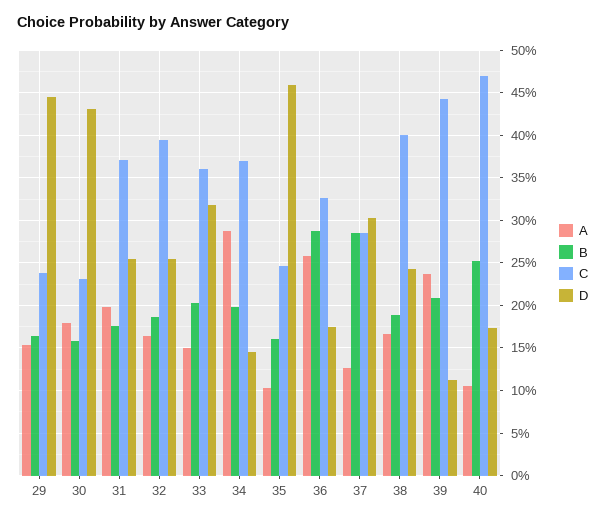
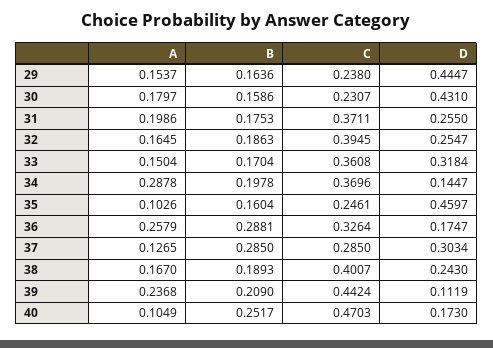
  {
    "A": {
      "29": 0.1537,
      "30": 0.1797,
      "31": 0.1986,
      "32": 0.1645,
      "33": 0.1504,
      "34": 0.2878,
      "35": 0.1026,
      "36": 0.2579,
      "37": 0.1265,
      "38": 0.167,
      "39": 0.2368,
      "40": 0.1049
    },
    "B": {
      "29": 0.1636,
      "30": 0.1586,
      "31": 0.1753,
      "32": 0.1863,
-     "33": 0.2,
+     "33": 0.1704,
      "34": 0.1978,
      "35": 0.1604,
      "36": 0.2881,
      "37": 0.285,
      "38": 0.1893,
      "39": 0.209,
      "40": 0.2517
    },
    "C": {
      "29": 0.238,
      "30": 0.2307,
      "31": 0.3711,
      "32": 0.3945,
      "33": 0.3608,
      "34": 0.3696,
      "35": 0.2461,
      "36": 0.3264,
      "37": 0.285,
      "38": 0.4007,
      "39": 0.4424,
      "40": 0.4703
    },
    "D": {
      "29": 0.4447,
      "30": 0.431,
      "31": 0.255,
      "32": 0.2547,
      "33": 0.3184,
      "34": 0.1447,
      "35": 0.4597,
      "36": 0.1747,
      "37": 0.3034,
      "38": 0.243,
      "39": 0.1119,
      "40": 0.173
    }
  }

